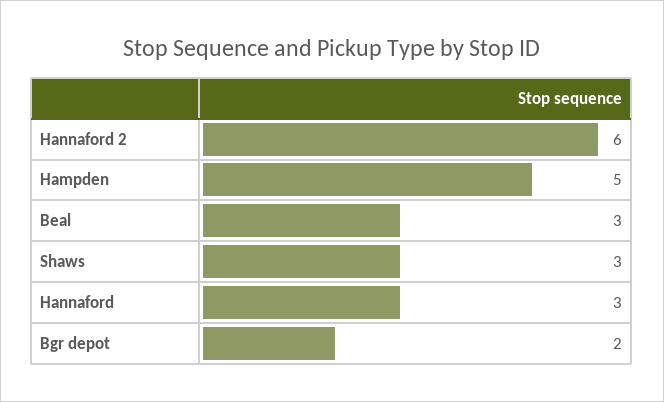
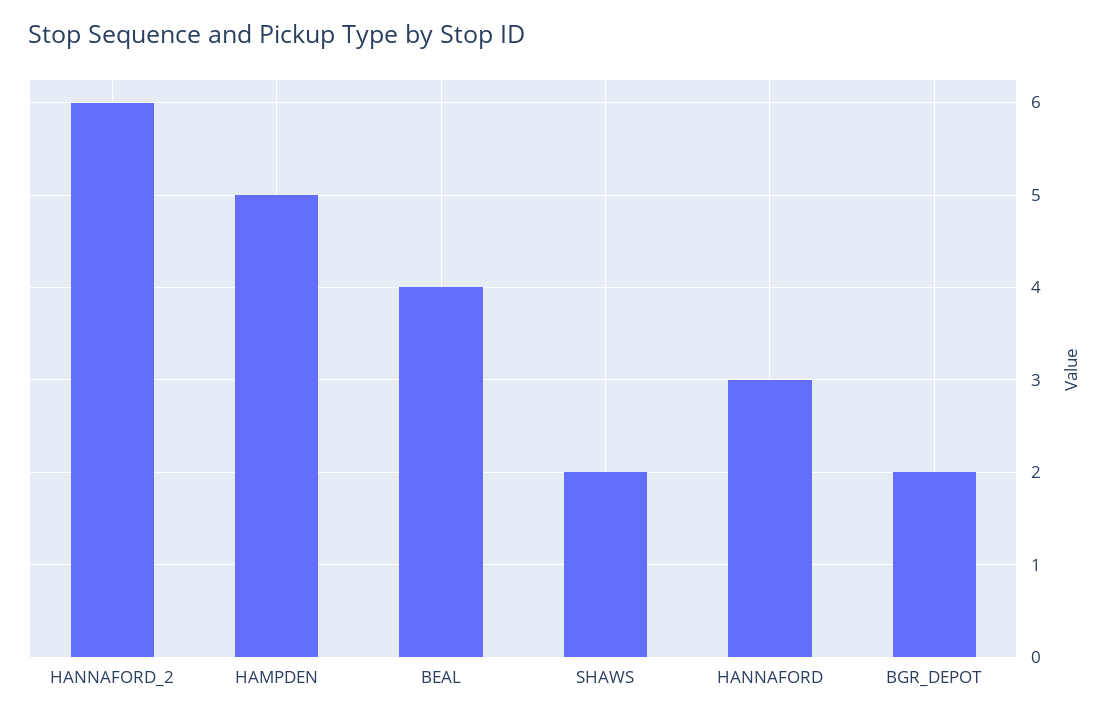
  {
    "Hannaford 2": 6,
    "Hampden": 5,
-   "Beal": 3,
+   "Beal": 4,
-   "Shaws": 3,
+   "Shaws": 2,
    "Hannaford": 3,
    "Bgr depot": 2
  }

